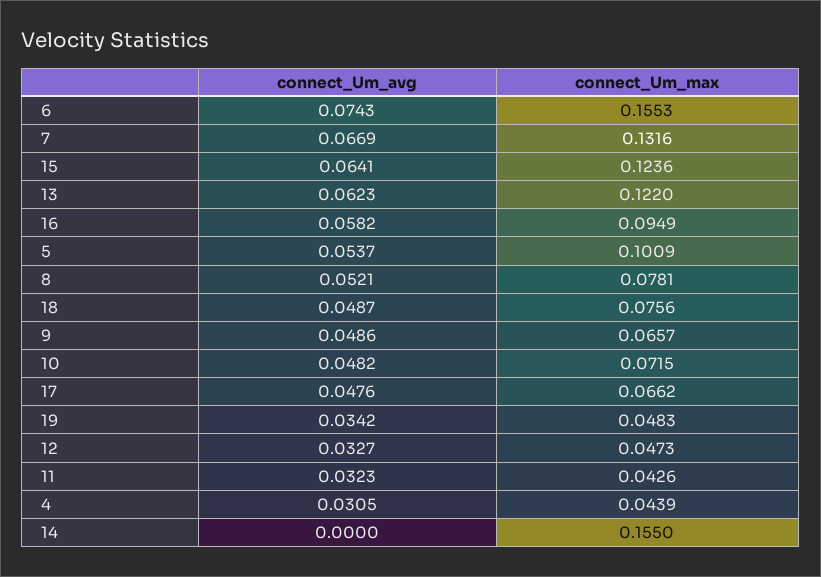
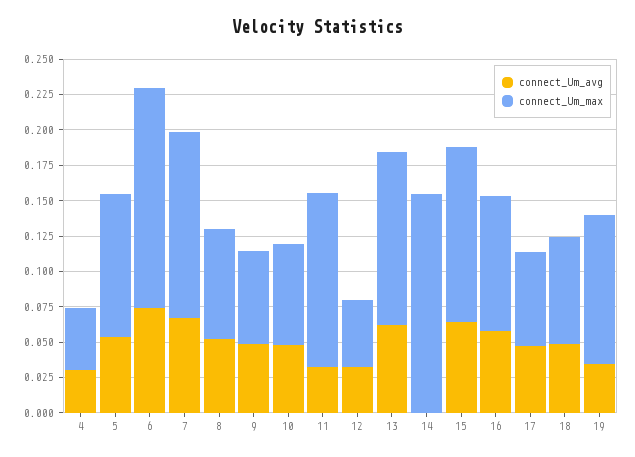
  {
    "connect_Um_avg": {
      "6": 0.0743,
      "7": 0.0669,
      "15": 0.0641,
      "13": 0.0623,
      "16": 0.0582,
      "5": 0.0537,
      "8": 0.0521,
      "18": 0.0487,
      "9": 0.0486,
      "10": 0.0482,
      "17": 0.0476,
      "19": 0.0342,
      "12": 0.0327,
      "11": 0.0323,
      "4": 0.0305,
      "14": 0
    },
    "connect_Um_max": {
      "6": 0.1553,
      "7": 0.1316,
      "15": 0.1236,
      "13": 0.122,
      "16": 0.0949,
      "5": 0.1009,
      "8": 0.0781,
      "18": 0.0756,
      "9": 0.0657,
      "10": 0.0715,
      "17": 0.0662,
-     "19": 0.0483,
+     "19": 0.1,
      "12": 0.0473,
-     "11": 0.0426,
+     "11": 0.125,
      "4": 0.0439,
      "14": 0.155
    }
  }

